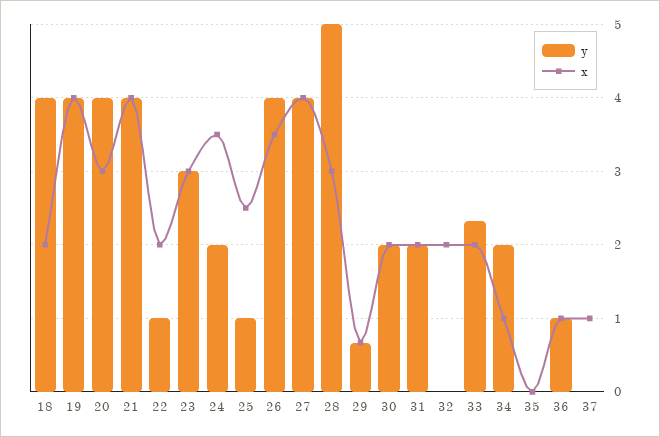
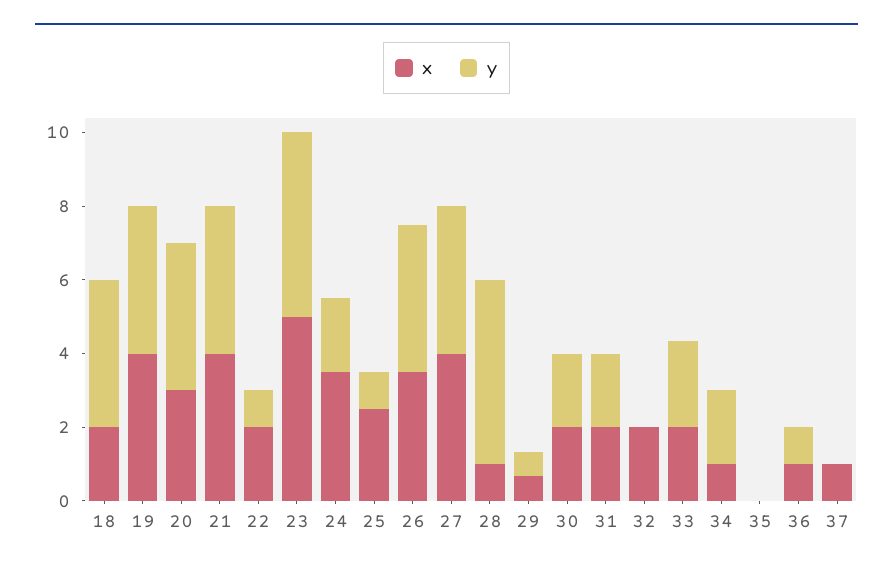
  {
    "y": {
      "18": 4,
      "19": 4,
      "20": 4,
      "21": 4,
      "22": 1,
-     "23": 3,
+     "23": 5,
      "24": 2,
      "25": 1,
      "26": 4,
      "27": 4,
      "28": 5,
      "29": 0.7,
      "30": 2,
      "31": 2,
      "32": 0,
      "33": 2.3,
      "34": 2,
      "35": 0,
      "36": 1,
      "37": 0
    },
    "x": {
      "18": 2,
      "19": 4,
      "20": 3,
      "21": 4,
      "22": 2,
-     "23": 3,
+     "23": 5,
      "24": 3.5,
      "25": 2.5,
      "26": 3.5,
      "27": 4,
-     "28": 3,
+     "28": 1,
      "29": 0.7,
      "30": 2,
      "31": 2,
      "32": 2,
      "33": 2,
      "34": 1,
      "35": 0,
      "36": 1,
      "37": 1
    }
  }

